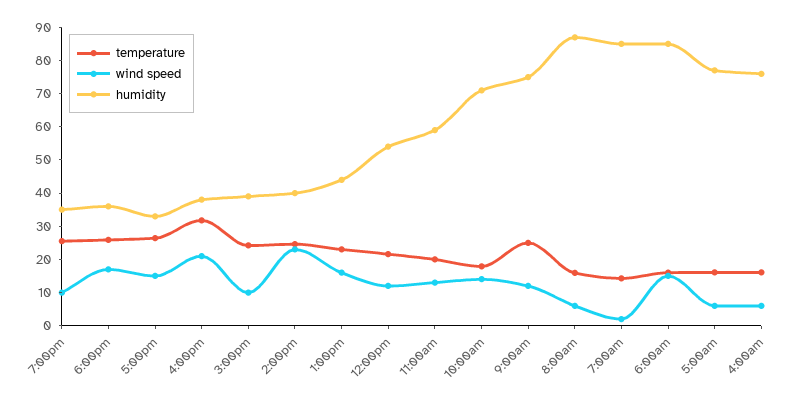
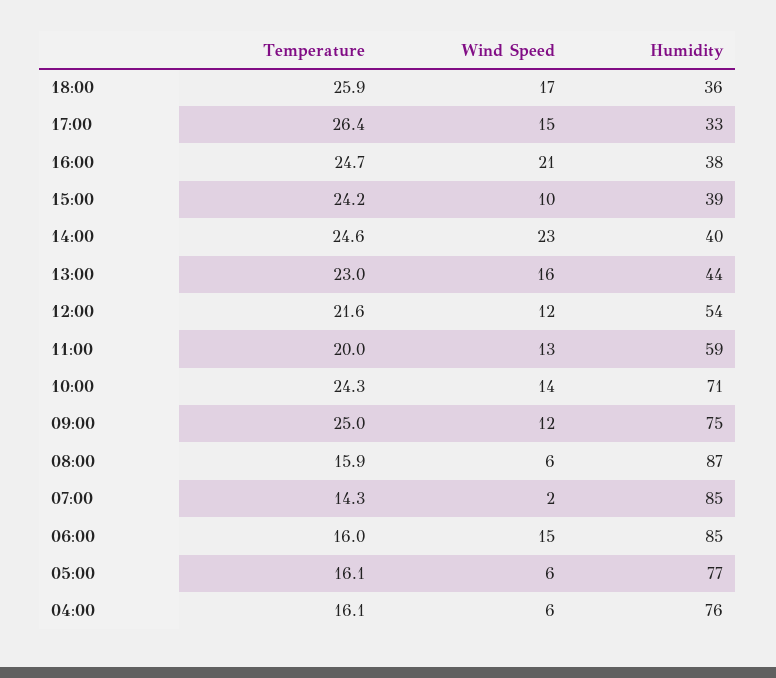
  {
    "temperature": {
-     "7:00pm": 25,
      "6:00pm": 25.9,
      "5:00pm": 26.4,
-     "4:00pm": 32.5,
+     "4:00pm": 24.7,
      "3:00pm": 24.2,
      "2:00pm": 24.6,
      "1:00pm": 23,
      "12:00pm": 21.6,
      "11:00am": 20,
-     "10:00am": 17.5,
+     "10:00am": 24.3,
      "9:00am": 25,
      "8:00am": 15.9,
      "7:00am": 14.3,
      "6:00am": 16,
      "5:00am": 16.1,
      "4:00am": 16.1
    },
    "wind speed": {
-     "7:00pm": 10,
      "6:00pm": 17,
      "5:00pm": 15,
      "4:00pm": 21,
      "3:00pm": 10,
      "2:00pm": 23,
      "1:00pm": 16,
      "12:00pm": 12,
      "11:00am": 13,
      "10:00am": 14,
      "9:00am": 12,
      "8:00am": 6,
      "7:00am": 2,
      "6:00am": 15,
      "5:00am": 6,
      "4:00am": 6
    },
    "humidity": {
-     "7:00pm": 35,
      "6:00pm": 36,
      "5:00pm": 33,
      "4:00pm": 38,
      "3:00pm": 39,
      "2:00pm": 40,
      "1:00pm": 44,
      "12:00pm": 54,
      "11:00am": 59,
      "10:00am": 71,
      "9:00am": 75,
      "8:00am": 87,
      "7:00am": 85,
      "6:00am": 85,
      "5:00am": 77,
      "4:00am": 76
    }
  }

